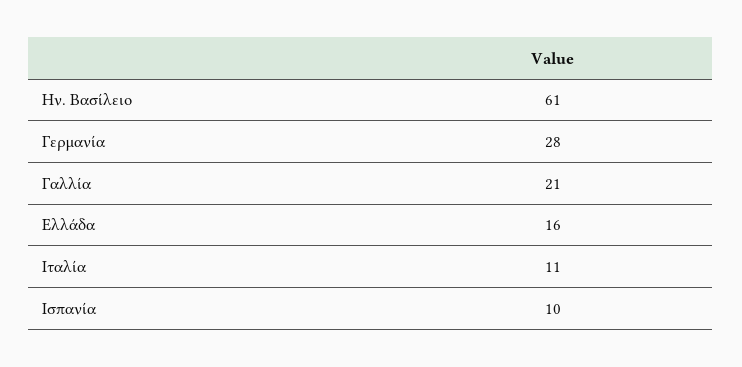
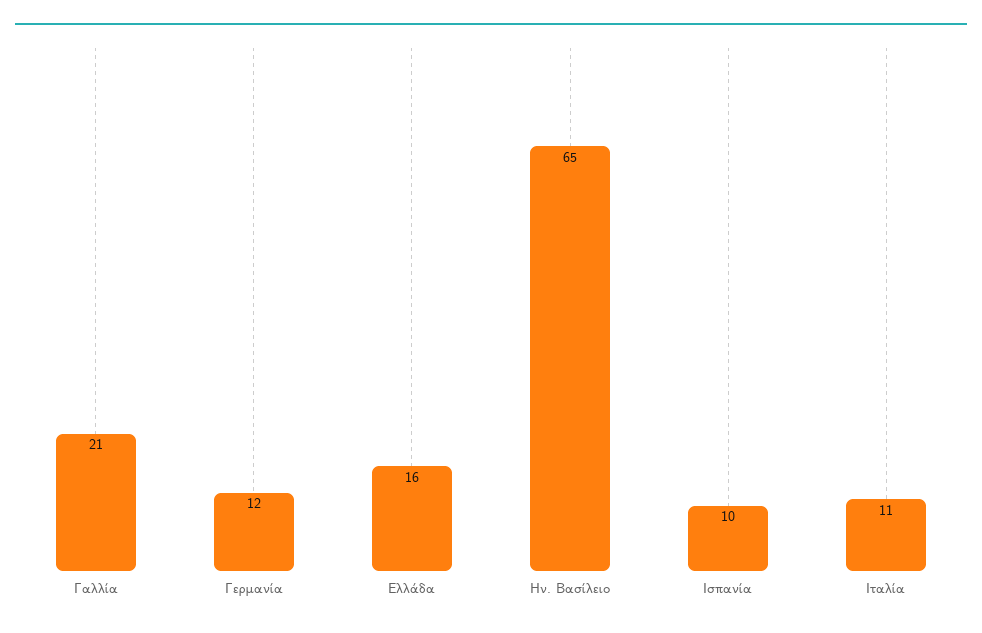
  {
-   "Ην. Βασίλειο": 61,
+   "Ην. Βασίλειο": 65,
-   "Γερμανία": 28,
+   "Γερμανία": 12,
    "Γαλλία": 21,
    "Ελλάδα": 16,
    "Ιταλία": 11,
    "Ισπανία": 10
  }

